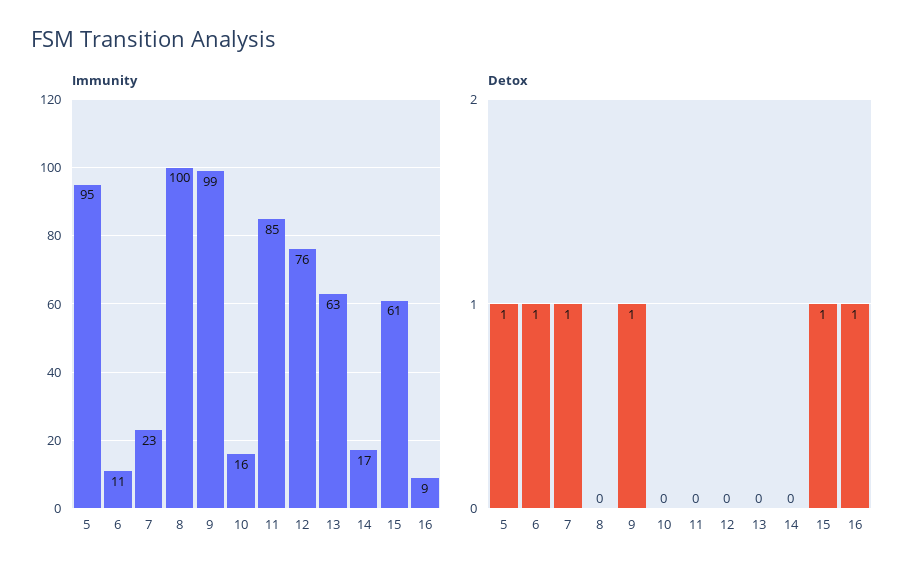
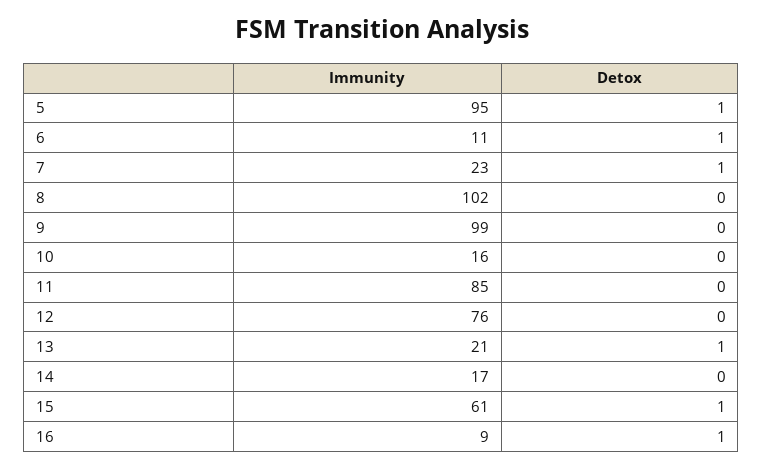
  {
    "Immunity": {
      "5": 95,
      "6": 11,
      "7": 23,
-     "8": 100,
+     "8": 102,
      "9": 99,
      "10": 16,
      "11": 85,
      "12": 76,
-     "13": 63,
+     "13": 21,
      "14": 17,
      "15": 61,
      "16": 9
    },
    "Detox": {
      "5": 1,
      "6": 1,
      "7": 1,
      "8": 0,
-     "9": 1,
+     "9": 0,
      "10": 0,
      "11": 0,
      "12": 0,
-     "13": 0,
+     "13": 1,
      "14": 0,
      "15": 1,
      "16": 1
    }
  }

